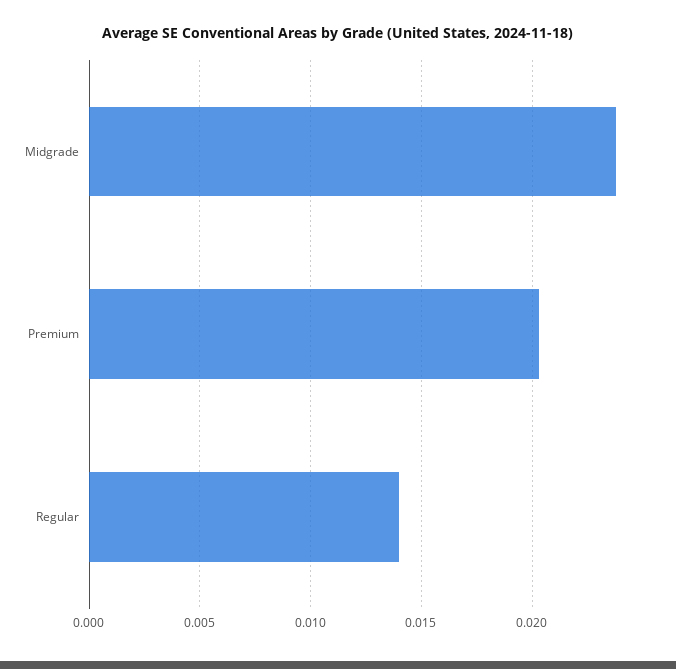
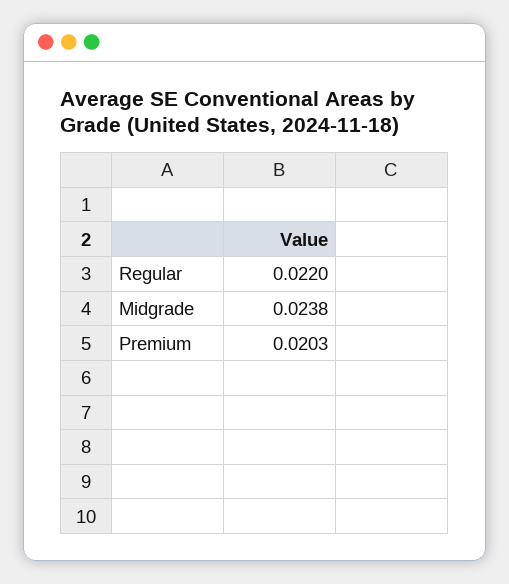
  {
    "Midgrade": 0.0238,
    "Premium": 0.0203,
-   "Regular": 0.014
+   "Regular": 0.022
  }

